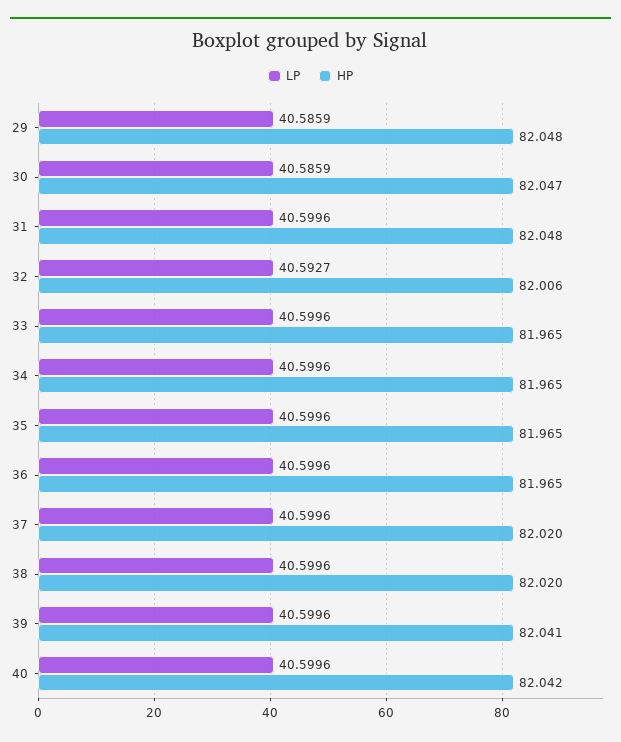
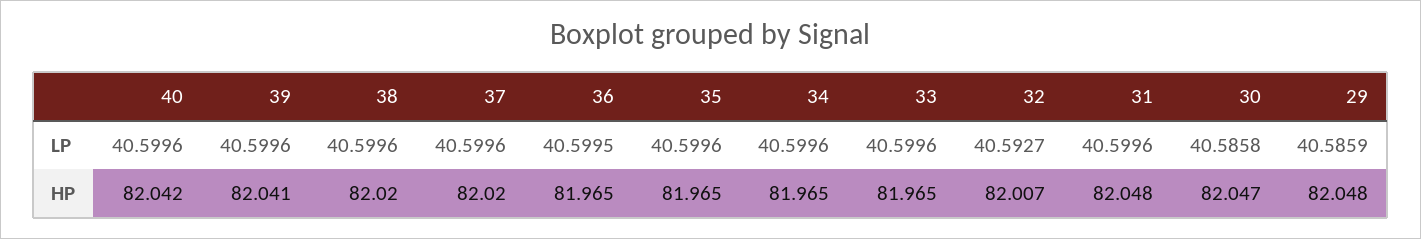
  {
    "LP": {
      "29": 40.5859,
-     "30": 40.5859,
+     "30": 40.5858,
      "31": 40.5996,
      "32": 40.5927,
      "33": 40.5996,
      "34": 40.5996,
      "35": 40.5996,
-     "36": 40.5996,
+     "36": 40.5995,
      "37": 40.5996,
      "38": 40.5996,
      "39": 40.5996,
      "40": 40.5996
    },
    "HP": {
      "29": 82.048,
      "30": 82.047,
      "31": 82.048,
-     "32": 82.006,
+     "32": 82.007,
      "33": 81.965,
      "34": 81.965,
      "35": 81.965,
      "36": 81.965,
      "37": 82.02,
      "38": 82.02,
      "39": 82.041,
      "40": 82.042
    }
  }

